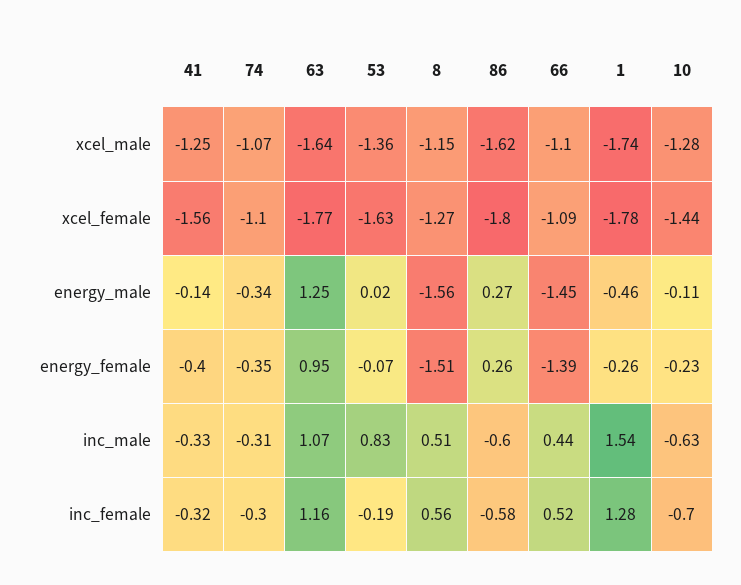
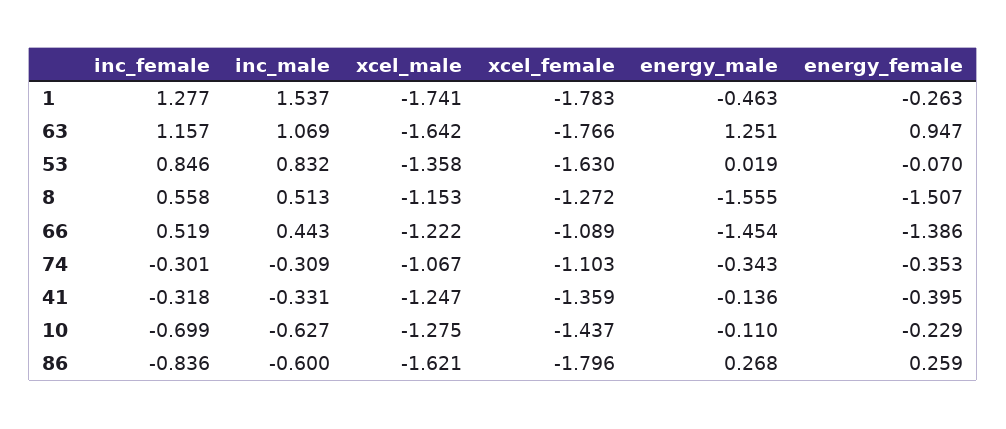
  {
    "41": {
      "xcel_male": -1.247,
-     "xcel_female": -1.56,
+     "xcel_female": -1.359,
      "energy_male": -0.136,
      "energy_female": -0.395,
      "inc_male": -0.331,
      "inc_female": -0.318
    },
    "74": {
      "xcel_male": -1.067,
      "xcel_female": -1.103,
      "energy_male": -0.343,
      "energy_female": -0.353,
      "inc_male": -0.309,
      "inc_female": -0.301
    },
    "63": {
      "xcel_male": -1.642,
      "xcel_female": -1.766,
      "energy_male": 1.251,
      "energy_female": 0.947,
      "inc_male": 1.069,
      "inc_female": 1.157
    },
    "53": {
      "xcel_male": -1.358,
      "xcel_female": -1.63,
      "energy_male": 0.019,
      "energy_female": -0.07,
      "inc_male": 0.832,
-     "inc_female": -0.19
+     "inc_female": 0.846
    },
    "8": {
      "xcel_male": -1.153,
      "xcel_female": -1.272,
      "energy_male": -1.555,
      "energy_female": -1.507,
      "inc_male": 0.513,
      "inc_female": 0.558
    },
    "86": {
      "xcel_male": -1.621,
      "xcel_female": -1.796,
      "energy_male": 0.268,
      "energy_female": 0.259,
      "inc_male": -0.6,
-     "inc_female": -0.58
+     "inc_female": -0.836
    },
    "66": {
-     "xcel_male": -1.1,
+     "xcel_male": -1.222,
      "xcel_female": -1.089,
      "energy_male": -1.454,
      "energy_female": -1.386,
      "inc_male": 0.443,
      "inc_female": 0.519
    },
    "1": {
      "xcel_male": -1.741,
      "xcel_female": -1.783,
      "energy_male": -0.463,
      "energy_female": -0.263,
      "inc_male": 1.537,
      "inc_female": 1.277
    },
    "10": {
      "xcel_male": -1.275,
      "xcel_female": -1.437,
      "energy_male": -0.11,
      "energy_female": -0.229,
      "inc_male": -0.627,
      "inc_female": -0.699
    }
  }

